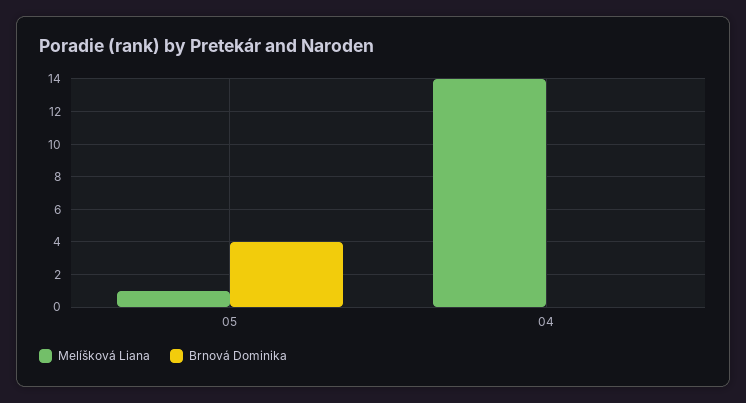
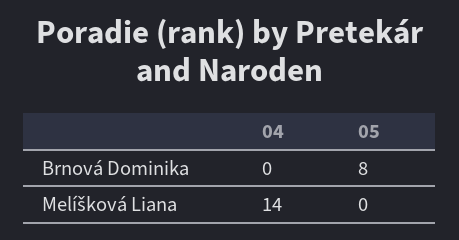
  {
    "Melíšková Liana": {
-     "05": 1,
+     "05": 0,
      "04": 14
    },
    "Brnová Dominika": {
-     "05": 4,
+     "05": 8,
      "04": 0
    }
  }

